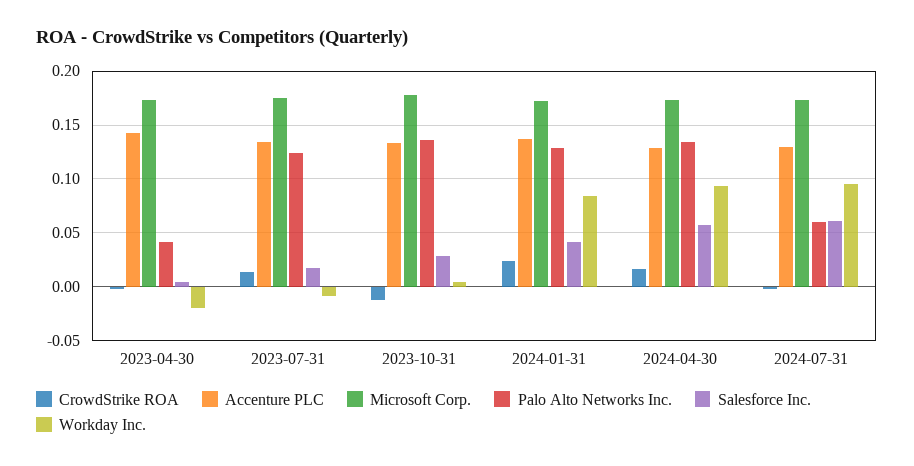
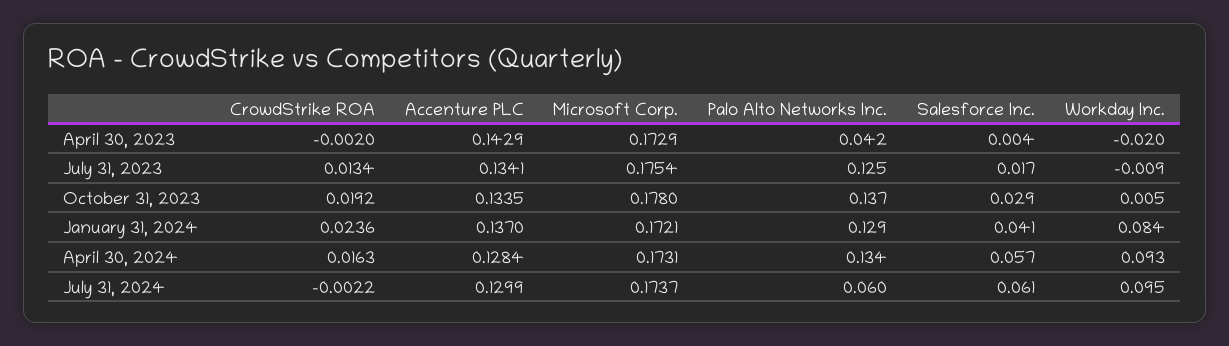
  {
    "CrowdStrike ROA": {
      "2023-04-30": -0.002,
      "2023-07-31": 0.0134,
-     "2023-10-31": -0.01,
+     "2023-10-31": 0.0192,
      "2024-01-31": 0.0236,
      "2024-04-30": 0.0163,
      "2024-07-31": -0.0022
    },
    "Accenture PLC": {
      "2023-04-30": 0.1429,
      "2023-07-31": 0.1341,
      "2023-10-31": 0.1335,
      "2024-01-31": 0.137,
      "2024-04-30": 0.1284,
      "2024-07-31": 0.1299
    },
    "Microsoft Corp.": {
      "2023-04-30": 0.1729,
      "2023-07-31": 0.1754,
      "2023-10-31": 0.178,
      "2024-01-31": 0.1721,
      "2024-04-30": 0.1731,
      "2024-07-31": 0.1737
    },
    "Palo Alto Networks Inc.": {
      "2023-04-30": 0.042,
      "2023-07-31": 0.125,
      "2023-10-31": 0.137,
      "2024-01-31": 0.129,
      "2024-04-30": 0.134,
      "2024-07-31": 0.06
    },
    "Salesforce Inc.": {
      "2023-04-30": 0.004,
      "2023-07-31": 0.017,
      "2023-10-31": 0.029,
      "2024-01-31": 0.041,
      "2024-04-30": 0.057,
      "2024-07-31": 0.061
    },
    "Workday Inc.": {
      "2023-04-30": -0.02,
      "2023-07-31": -0.009,
      "2023-10-31": 0.005,
      "2024-01-31": 0.084,
      "2024-04-30": 0.093,
      "2024-07-31": 0.095
    }
  }

